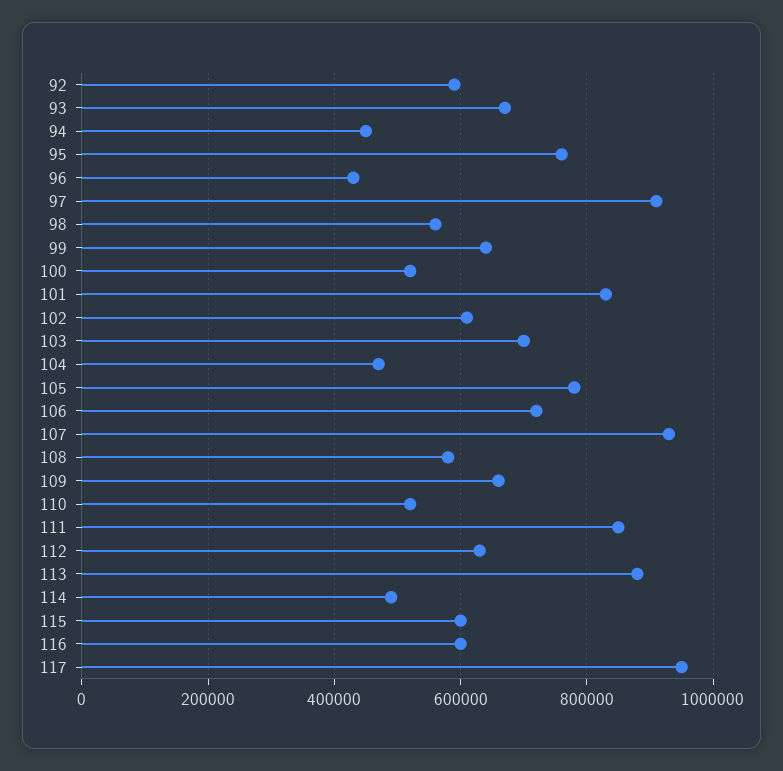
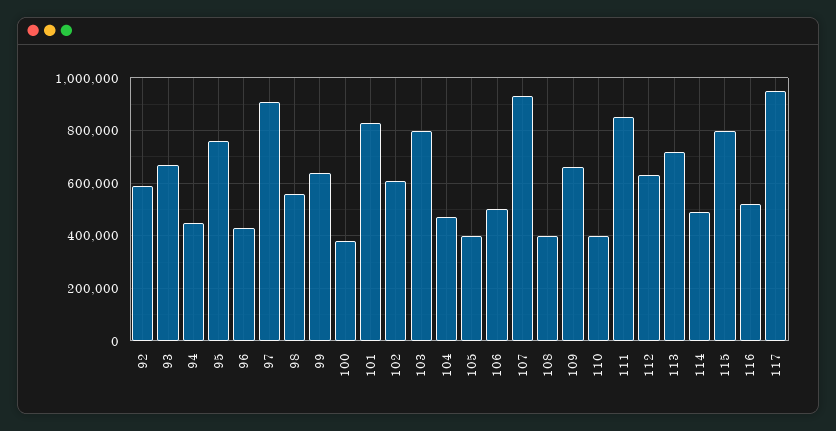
  {
    "92": 600000,
    "93": 680000,
    "94": 460000,
    "95": 760000,
    "96": 440000,
    "97": 920000,
    "98": 560000,
    "99": 640000,
-   "100": 520000,
+   "100": 375000,
    "101": 840000,
    "102": 620000,
-   "103": 700000,
+   "103": 800000,
    "104": 480000,
-   "105": 780000,
+   "105": 400000,
-   "106": 720000,
+   "106": 500000,
    "107": 940000,
-   "108": 580000,
+   "108": 400000,
    "109": 660000,
-   "110": 520000,
+   "110": 400000,
    "111": 860000,
    "112": 640000,
-   "113": 880000,
+   "113": 725000,
    "114": 500000,
-   "115": 600000,
+   "115": 800000,
-   "116": 600000,
+   "116": 525000,
    "117": 960000
  }

